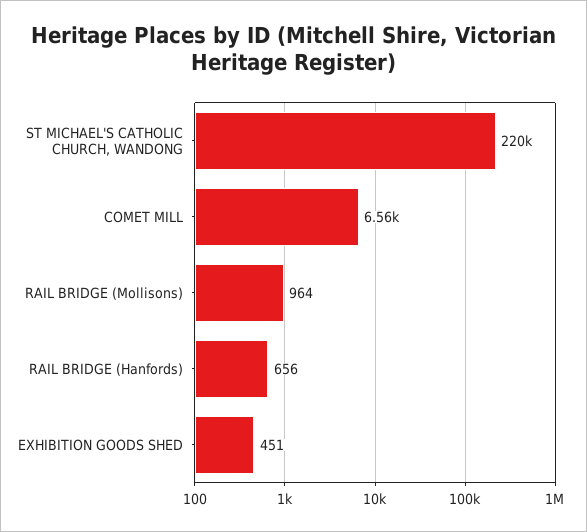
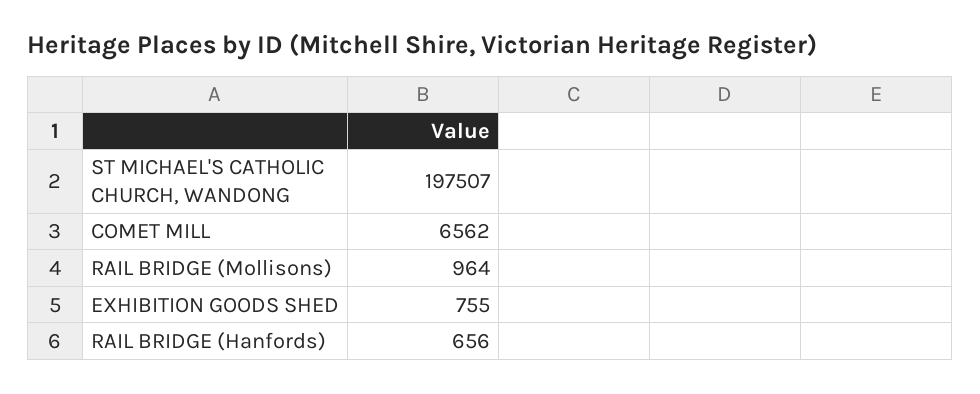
  {
-   "ST MICHAEL'S CATHOLIC CHURCH, WANDONG": 220000,
+   "ST MICHAEL'S CATHOLIC CHURCH, WANDONG": 197507,
    "COMET MILL": 6562,
    "RAIL BRIDGE (Mollisons)": 964,
    "RAIL BRIDGE (Hanfords)": 656,
-   "EXHIBITION GOODS SHED": 451
+   "EXHIBITION GOODS SHED": 755
  }

